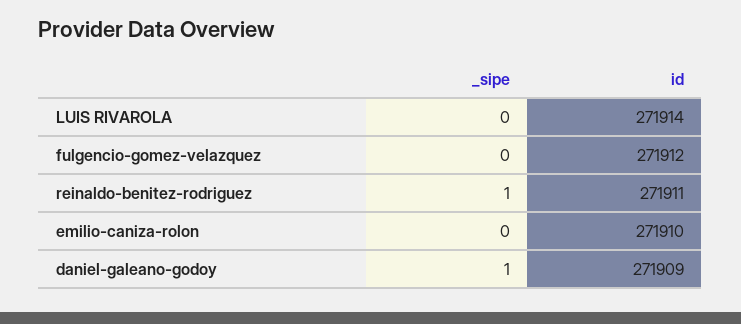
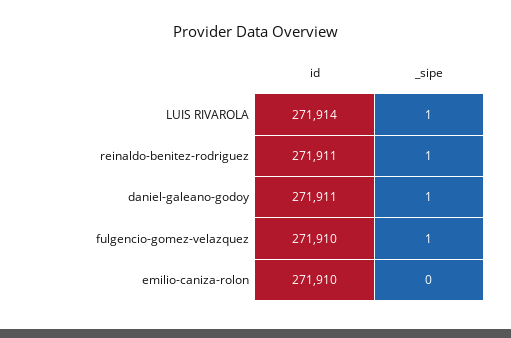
  {
    "_sipe": {
-     "LUIS RIVAROLA": 0,
+     "LUIS RIVAROLA": 1,
-     "fulgencio-gomez-velazquez": 0,
+     "fulgencio-gomez-velazquez": 1,
      "reinaldo-benitez-rodriguez": 1,
      "emilio-caniza-rolon": 0,
      "daniel-galeano-godoy": 1
    },
    "id": {
      "LUIS RIVAROLA": 271914,
-     "fulgencio-gomez-velazquez": 271912,
+     "fulgencio-gomez-velazquez": 271910,
      "reinaldo-benitez-rodriguez": 271911,
      "emilio-caniza-rolon": 271910,
-     "daniel-galeano-godoy": 271909
+     "daniel-galeano-godoy": 271911
    }
  }

